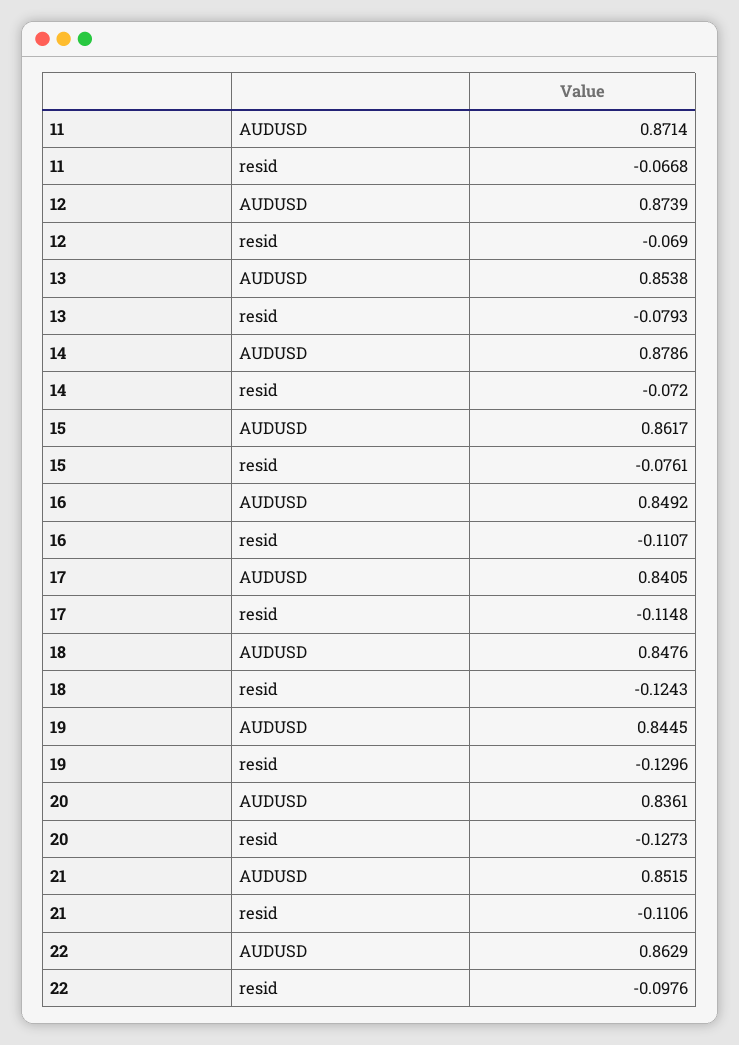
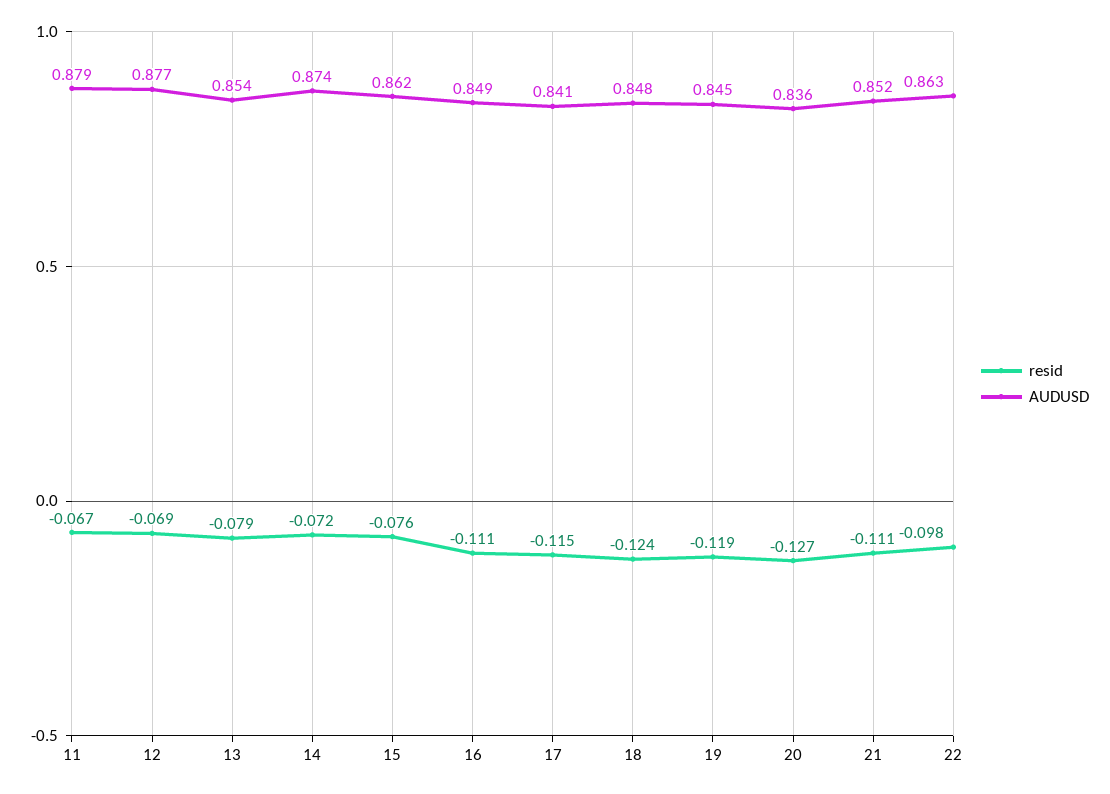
  {
    "AUDUSD": {
-     "11": 0.8714,
+     "11": 0.879,
-     "12": 0.8739,
+     "12": 0.877,
      "13": 0.8538,
-     "14": 0.8786,
+     "14": 0.874,
      "15": 0.8617,
      "16": 0.8492,
      "17": 0.8405,
      "18": 0.8476,
      "19": 0.8445,
      "20": 0.8361,
      "21": 0.8515,
      "22": 0.8629
    },
    "resid": {
      "11": -0.0668,
      "12": -0.069,
      "13": -0.0793,
      "14": -0.072,
      "15": -0.0761,
      "16": -0.1107,
      "17": -0.1148,
      "18": -0.1243,
-     "19": -0.1296,
+     "19": -0.119,
      "20": -0.1273,
      "21": -0.1106,
      "22": -0.0976
    }
  }

